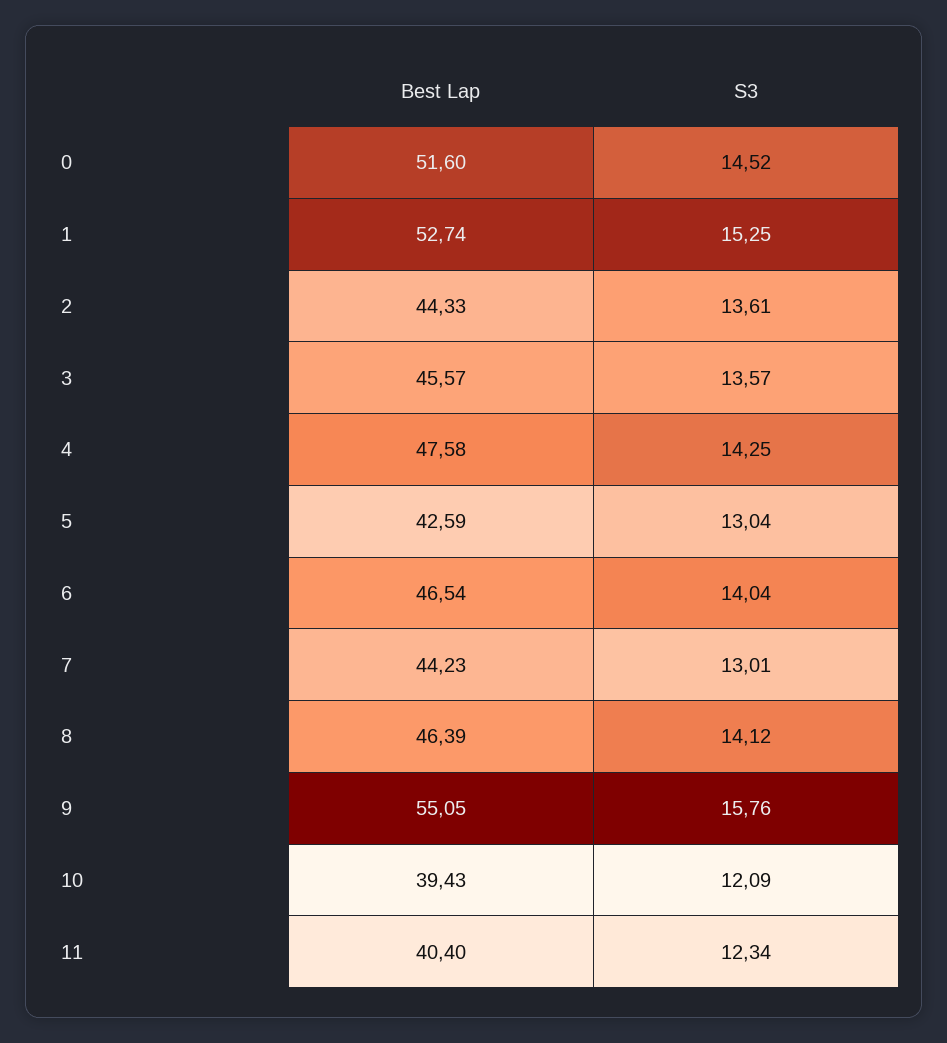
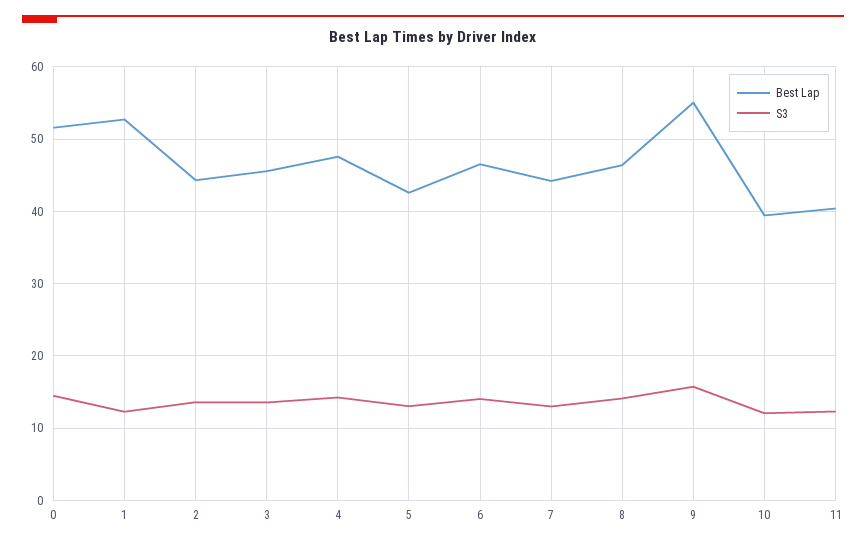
  {
    "Best Lap": {
      "0": 51.6,
      "1": 52.74,
      "2": 44.33,
      "3": 45.57,
      "4": 47.58,
      "5": 42.59,
      "6": 46.54,
      "7": 44.23,
      "8": 46.39,
      "9": 55.05,
      "10": 39.43,
      "11": 40.4
    },
    "S3": {
      "0": 14.52,
-     "1": 15.25,
+     "1": 12,
      "2": 13.61,
      "3": 13.57,
      "4": 14.25,
      "5": 13.04,
      "6": 14.04,
      "7": 13.01,
      "8": 14.12,
      "9": 15.76,
      "10": 12.09,
      "11": 12.34
    }
  }

